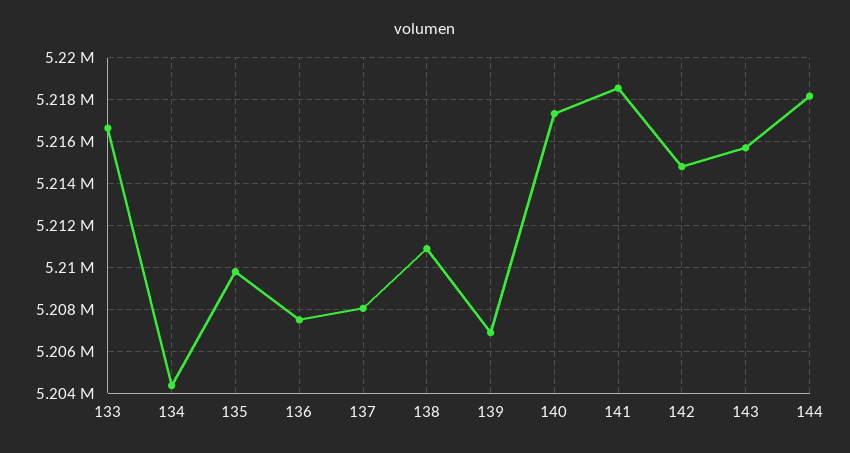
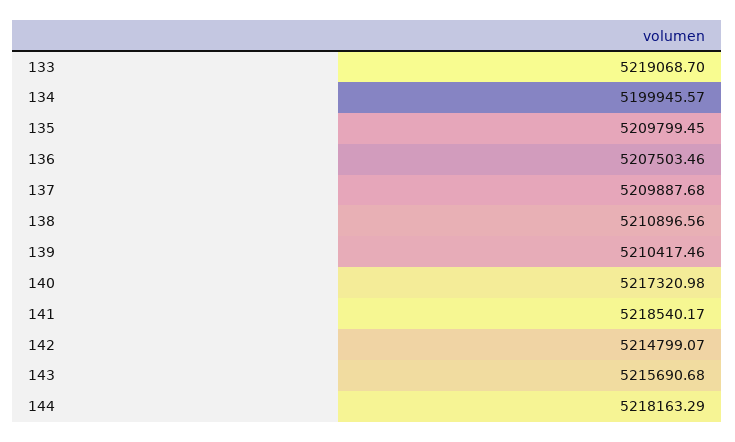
  {
-   "133": 5216500,
+   "133": 5219068.7,
-   "134": 5204500,
+   "134": 5199945.57,
    "135": 5209799.45,
    "136": 5207503.46,
-   "137": 5208000,
+   "137": 5209887.68,
    "138": 5210896.56,
-   "139": 5207000,
+   "139": 5210417.46,
    "140": 5217320.98,
    "141": 5218540.17,
    "142": 5214799.07,
    "143": 5215690.68,
    "144": 5218163.29
  }

